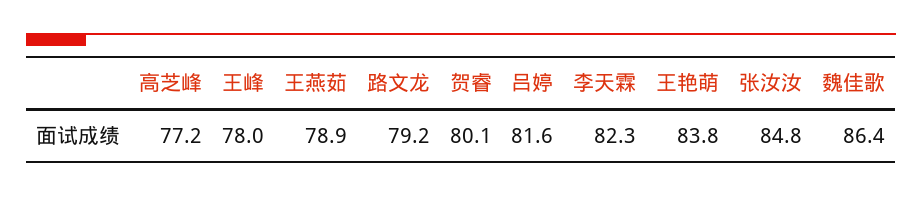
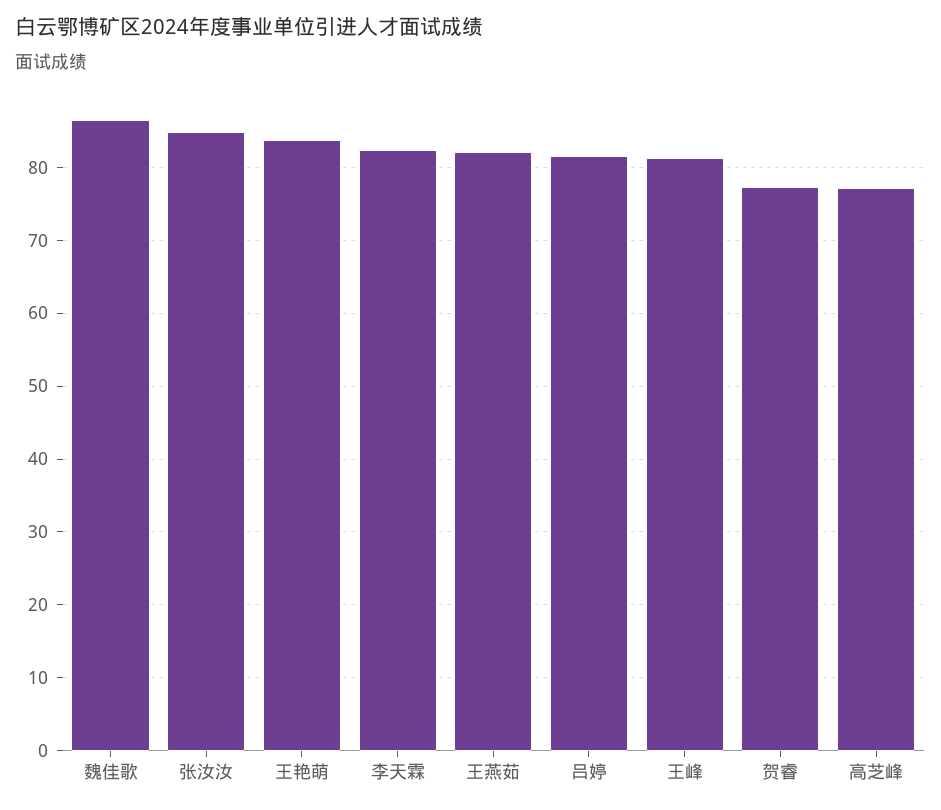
  {
    "高芝峰": 77.2,
-   "王峰": 78,
+   "王峰": 81,
-   "王燕茹": 78.9,
+   "王燕茹": 82,
-   "路文龙": 79.2,
-   "贺睿": 80.1,
+   "贺睿": 77,
    "吕婷": 81.6,
    "李天霖": 82.3,
    "王艳萌": 83.8,
    "张汝汝": 84.8,
    "魏佳歌": 86.4
  }

